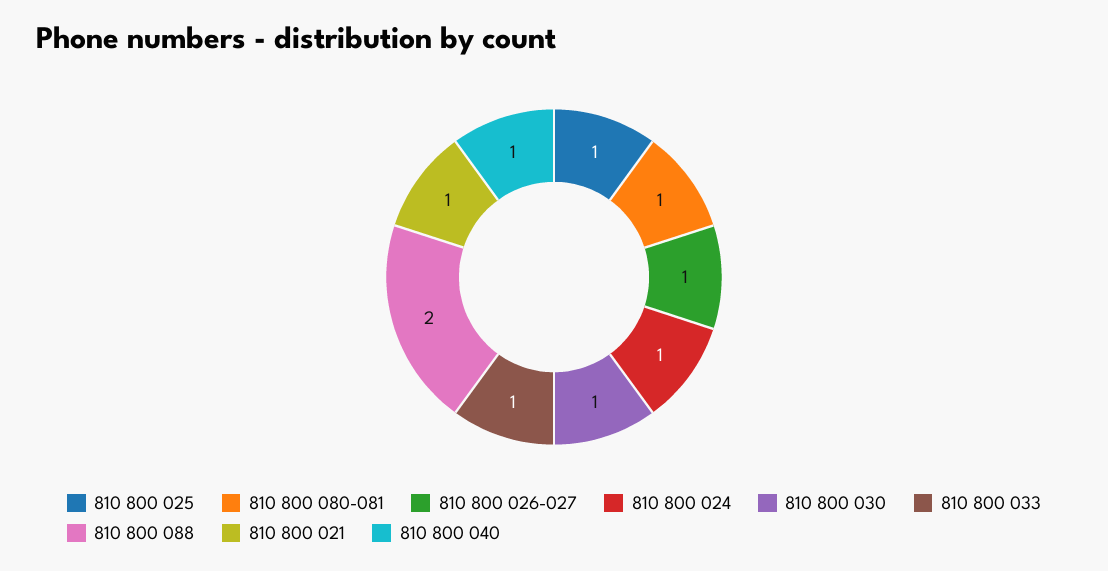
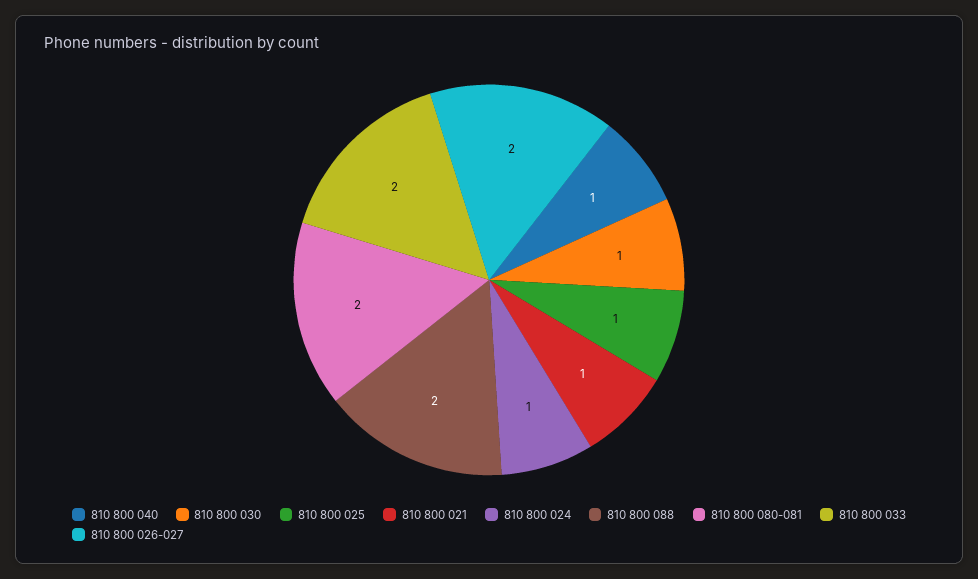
  {
    "810 800 025": 1,
-   "810 800 080-081": 1,
+   "810 800 080-081": 2,
-   "810 800 026-027": 1,
+   "810 800 026-027": 2,
    "810 800 024": 1,
    "810 800 030": 1,
-   "810 800 033": 1,
+   "810 800 033": 2,
    "810 800 088": 2,
    "810 800 021": 1,
    "810 800 040": 1
  }

